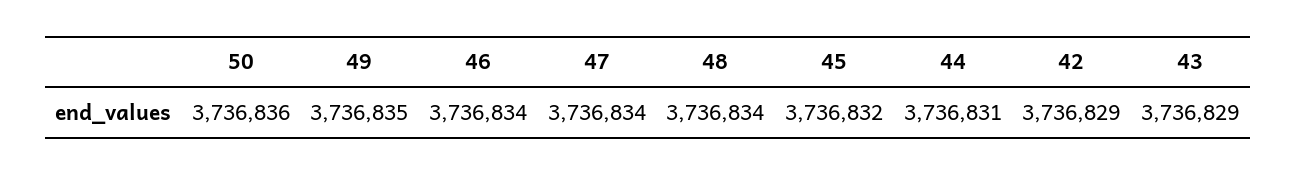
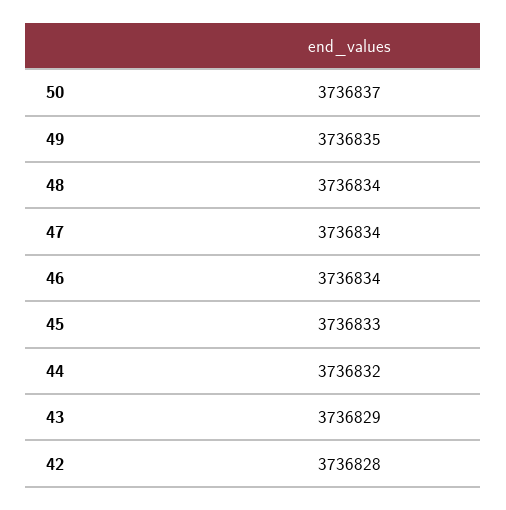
  {
-   "50": 3736836,
+   "50": 3736837,
    "49": 3736835,
    "46": 3736834,
    "47": 3736834,
    "48": 3736834,
-   "45": 3736832,
+   "45": 3736833,
-   "44": 3736831,
+   "44": 3736832,
-   "42": 3736829,
+   "42": 3736828,
    "43": 3736829
  }

